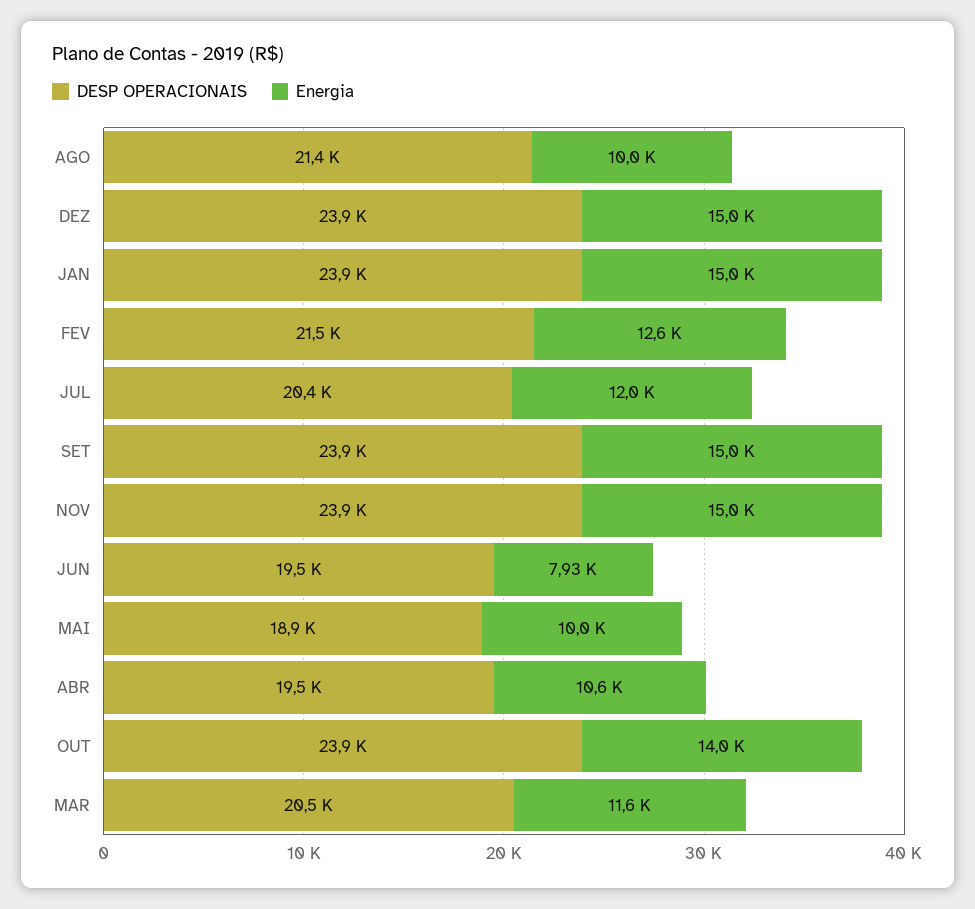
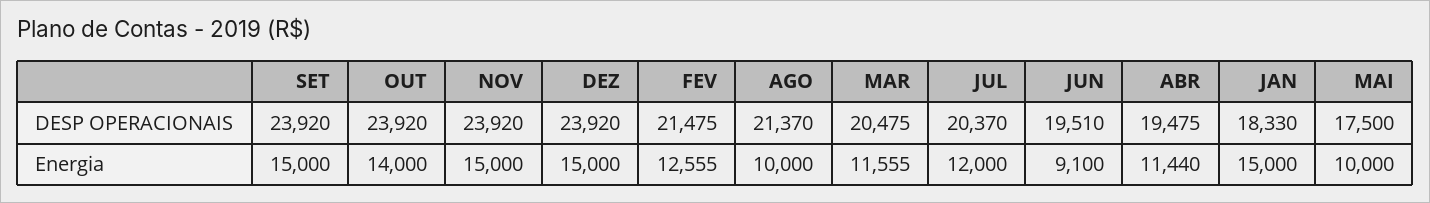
  {
    "DESP OPERACIONAIS": {
      "AGO": 21370,
      "DEZ": 23920,
-     "JAN": 23900,
+     "JAN": 18330,
      "FEV": 21475,
      "JUL": 20370,
      "SET": 23920,
      "NOV": 23920,
      "JUN": 19510,
-     "MAI": 18900,
+     "MAI": 17500,
      "ABR": 19475,
      "OUT": 23920,
      "MAR": 20475
    },
    "Energia": {
      "AGO": 10000,
      "DEZ": 15000,
      "JAN": 15000,
      "FEV": 12555,
      "JUL": 12000,
      "SET": 15000,
      "NOV": 15000,
-     "JUN": 7930,
+     "JUN": 9100,
      "MAI": 10000,
-     "ABR": 10600,
+     "ABR": 11440,
      "OUT": 14000,
      "MAR": 11555
    }
  }

